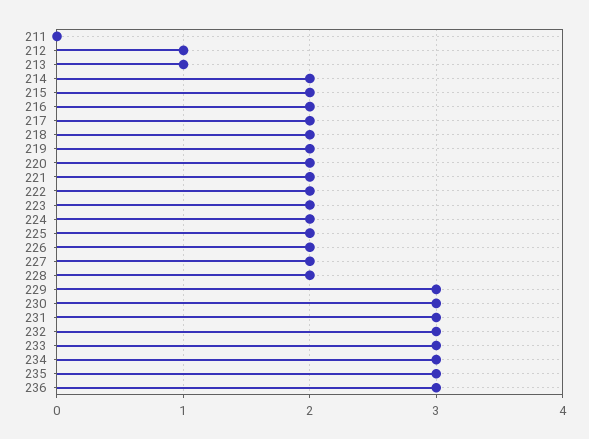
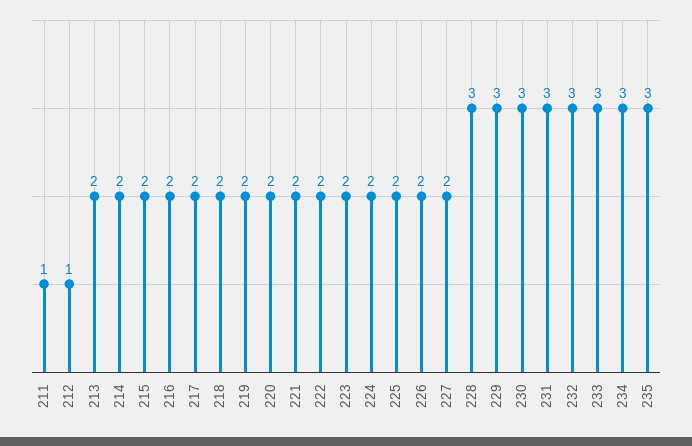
  {
-   "211": 0,
+   "211": 1,
    "212": 1,
-   "213": 1,
+   "213": 2,
    "214": 2,
    "215": 2,
    "216": 2,
    "217": 2,
    "218": 2,
    "219": 2,
    "220": 2,
    "221": 2,
    "222": 2,
    "223": 2,
    "224": 2,
    "225": 2,
    "226": 2,
    "227": 2,
-   "228": 2,
+   "228": 3,
    "229": 3,
    "230": 3,
    "231": 3,
    "232": 3,
    "233": 3,
    "234": 3,
-   "235": 3,
+   "235": 3
-   "236": 3
  }

